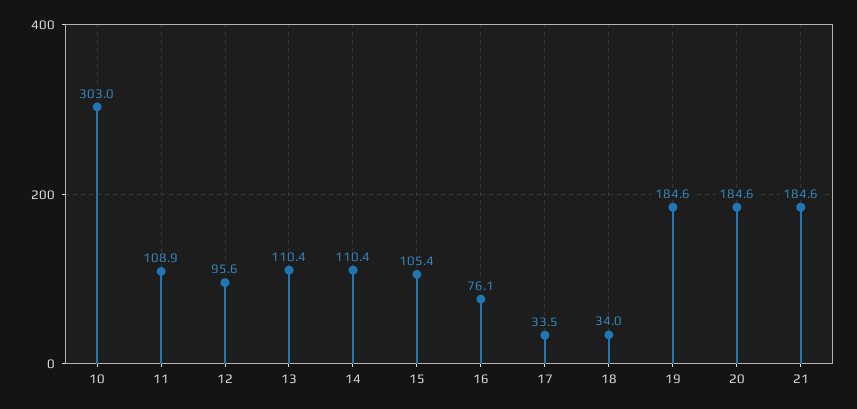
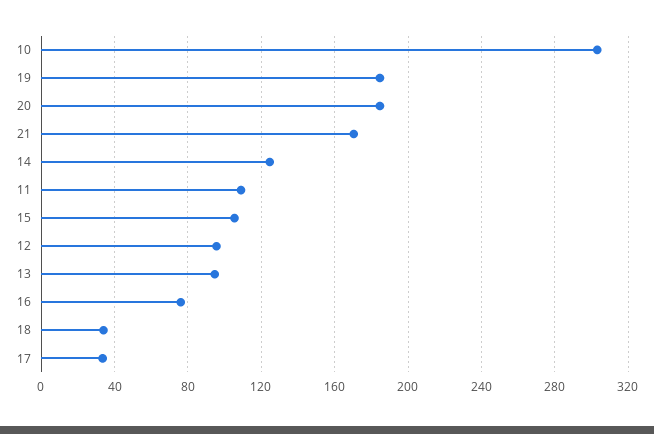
  {
    "10": 303,
    "11": 108.9,
    "12": 95.6,
-   "13": 110.4,
+   "13": 95,
-   "14": 110.4,
+   "14": 125,
    "15": 105.4,
    "16": 76.1,
    "17": 33.5,
    "18": 34,
    "19": 184.6,
    "20": 184.6,
-   "21": 184.6
+   "21": 170
  }

